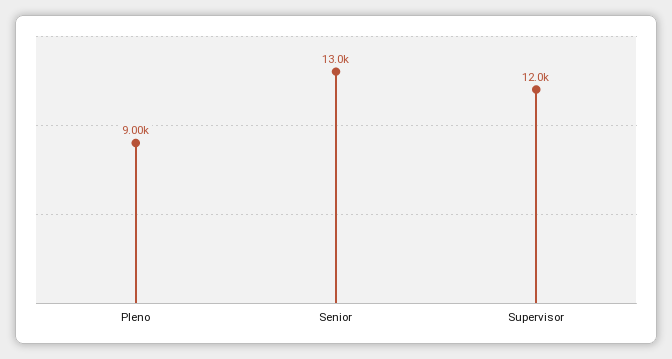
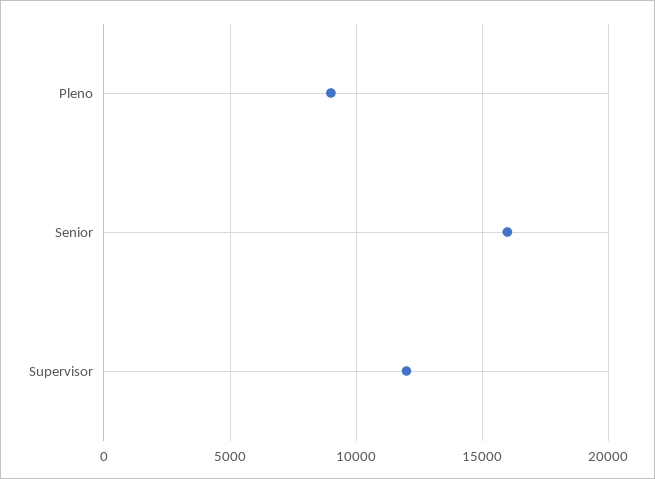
  {
    "Pleno": 9000,
-   "Senior": 13000,
+   "Senior": 16000,
    "Supervisor": 12000
  }

